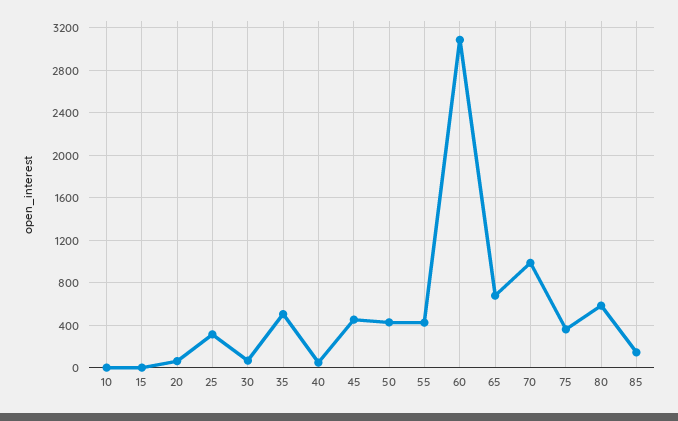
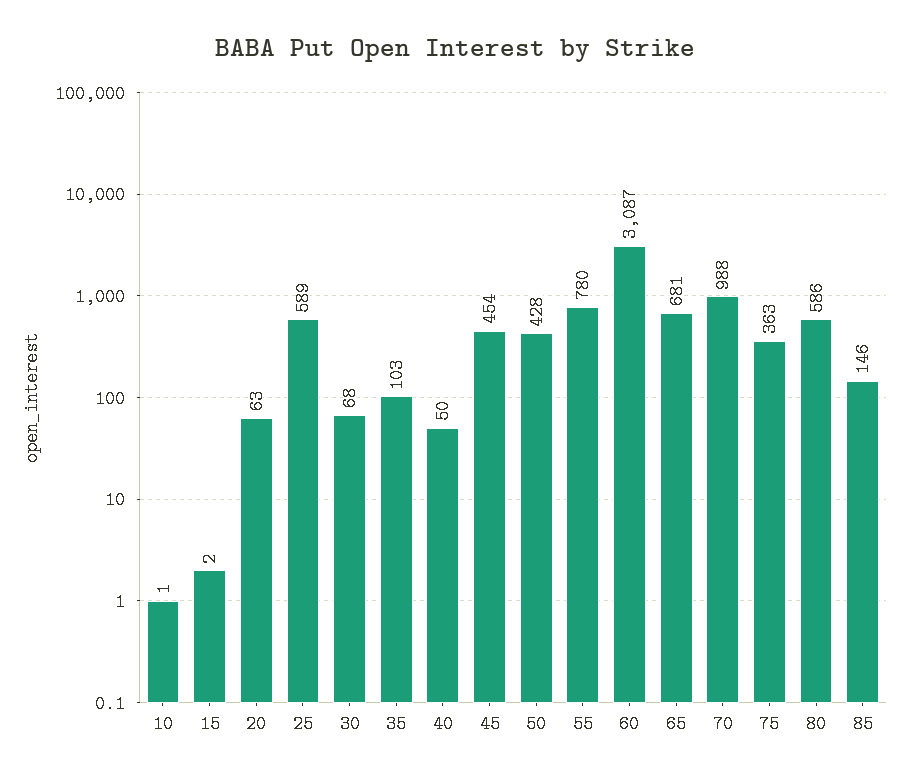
  {
    "10": 1,
    "15": 2,
    "20": 63,
-   "25": 300,
+   "25": 589,
    "30": 68,
-   "35": 500,
+   "35": 103,
    "40": 50,
    "45": 454,
    "50": 428,
-   "55": 400,
+   "55": 780,
    "60": 3087,
    "65": 681,
    "70": 988,
    "75": 363,
    "80": 586,
    "85": 146
  }

